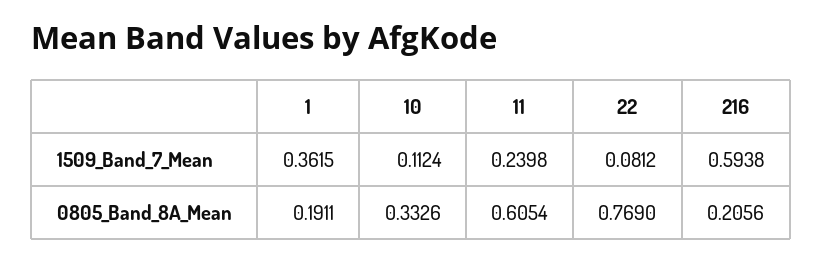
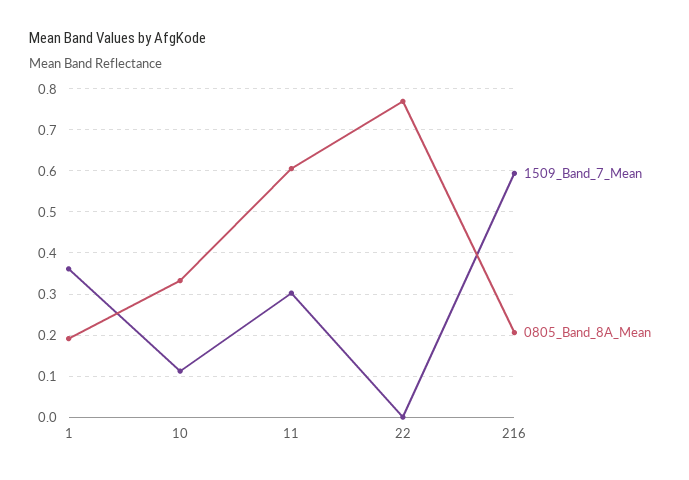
  {
    "1509_Band_7_Mean": {
      "1": 0.3615,
      "10": 0.1124,
-     "11": 0.2398,
+     "11": 0.3,
-     "22": 0.0812,
+     "22": 0,
      "216": 0.5938
    },
    "0805_Band_8A_Mean": {
      "1": 0.1911,
      "10": 0.3326,
      "11": 0.6054,
      "22": 0.769,
      "216": 0.2056
    }
  }

